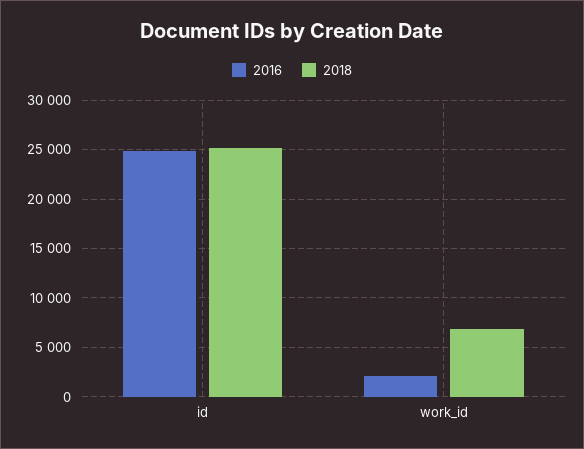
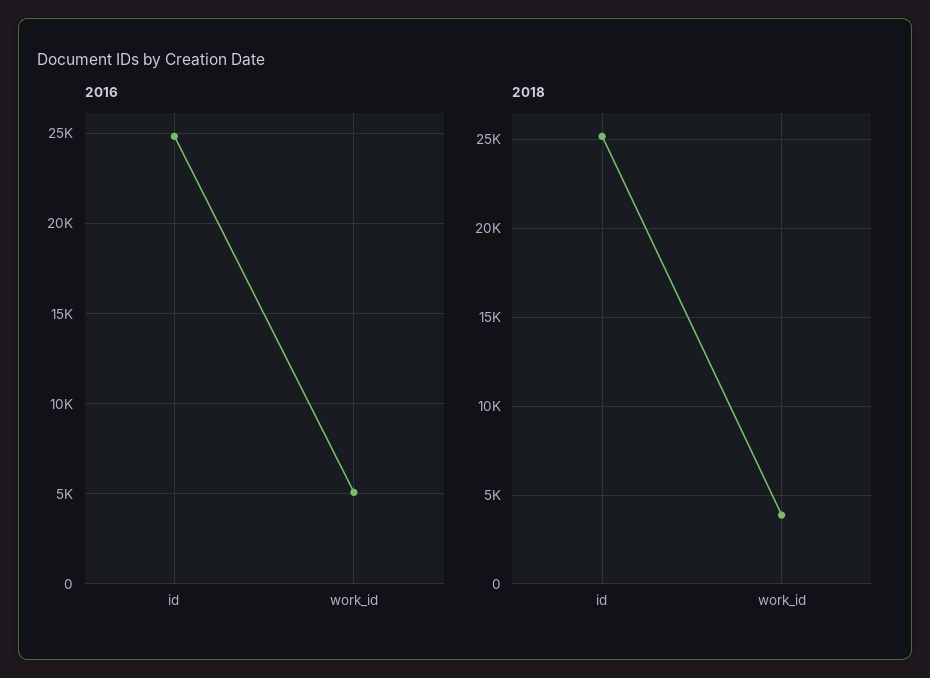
  {
    "2016": {
      "id": 25000,
-     "work_id": 2000
+     "work_id": 5000
    },
    "2018": {
      "id": 25000,
-     "work_id": 7000
+     "work_id": 4000
    }
  }

